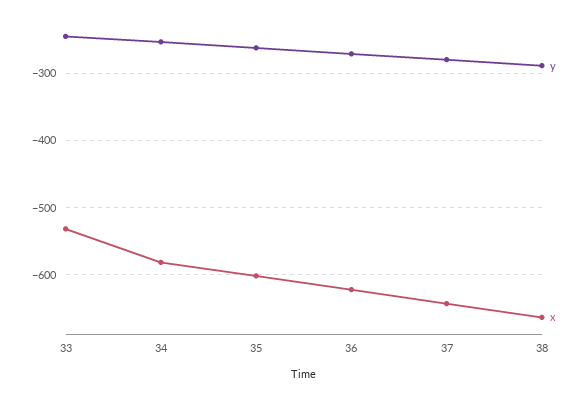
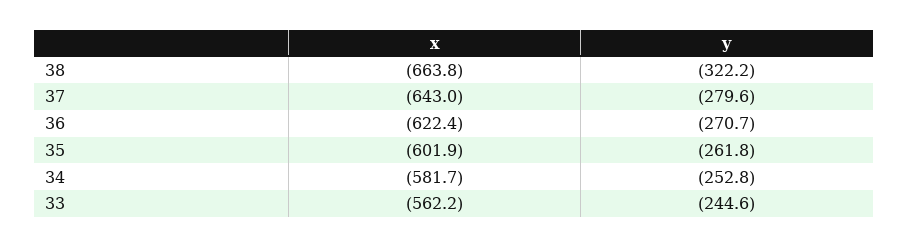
  {
    "y": {
      "33": -244.6,
      "34": -252.8,
      "35": -261.8,
      "36": -270.7,
      "37": -279.6,
-     "38": -290
+     "38": -322.2
    },
    "x": {
-     "33": -530,
+     "33": -562.2,
      "34": -581.7,
      "35": -601.9,
      "36": -622.4,
      "37": -643,
      "38": -663.8
    }
  }

